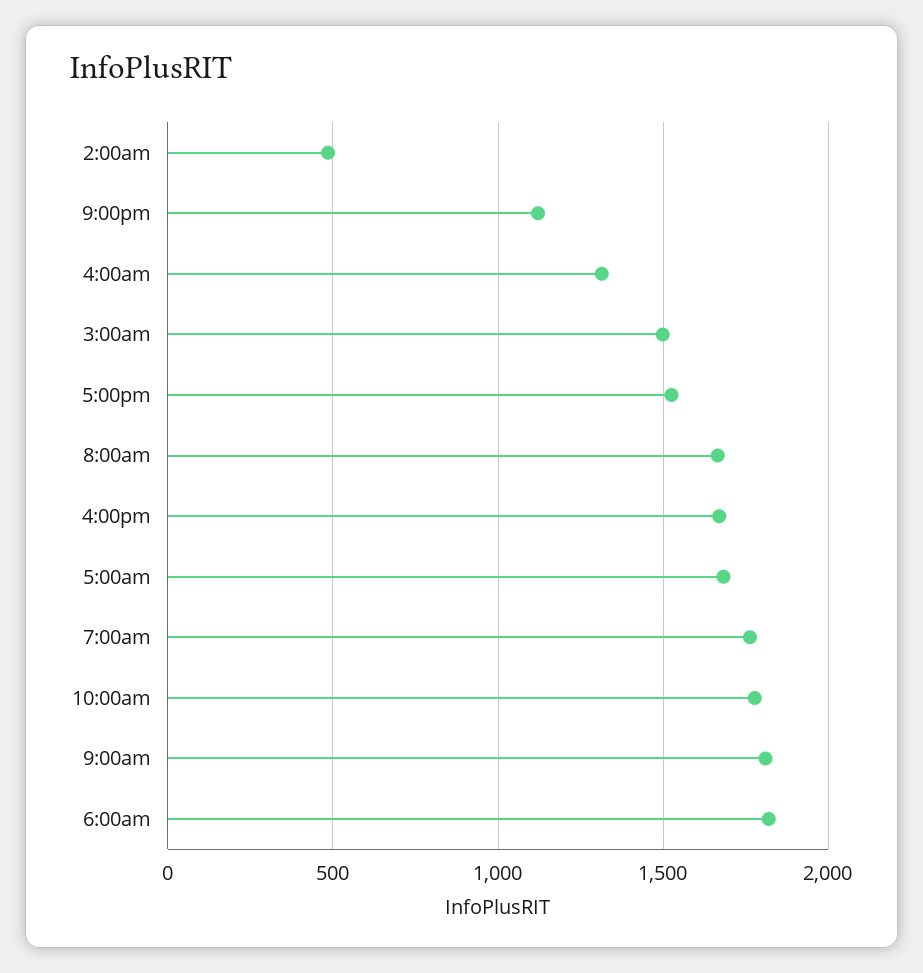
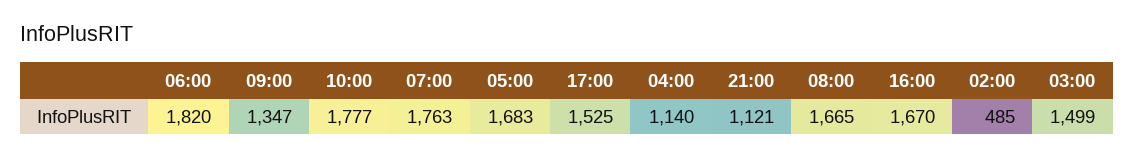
  {
    "2:00am": 485,
    "9:00pm": 1121,
-   "4:00am": 1300,
+   "4:00am": 1140,
    "3:00am": 1499,
    "5:00pm": 1525,
    "8:00am": 1665,
    "4:00pm": 1670,
    "5:00am": 1683,
    "7:00am": 1763,
    "10:00am": 1777,
-   "9:00am": 1800,
+   "9:00am": 1347,
    "6:00am": 1820
  }

